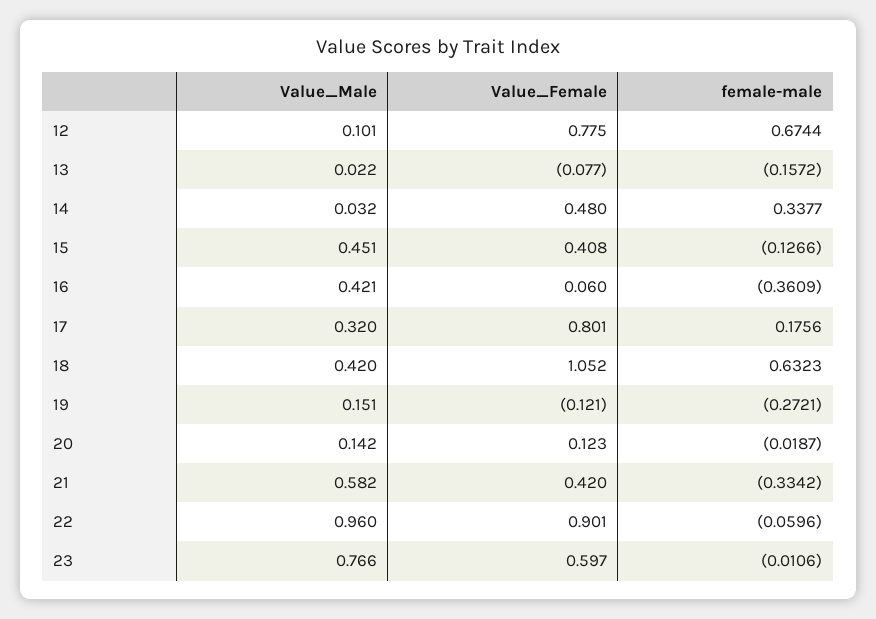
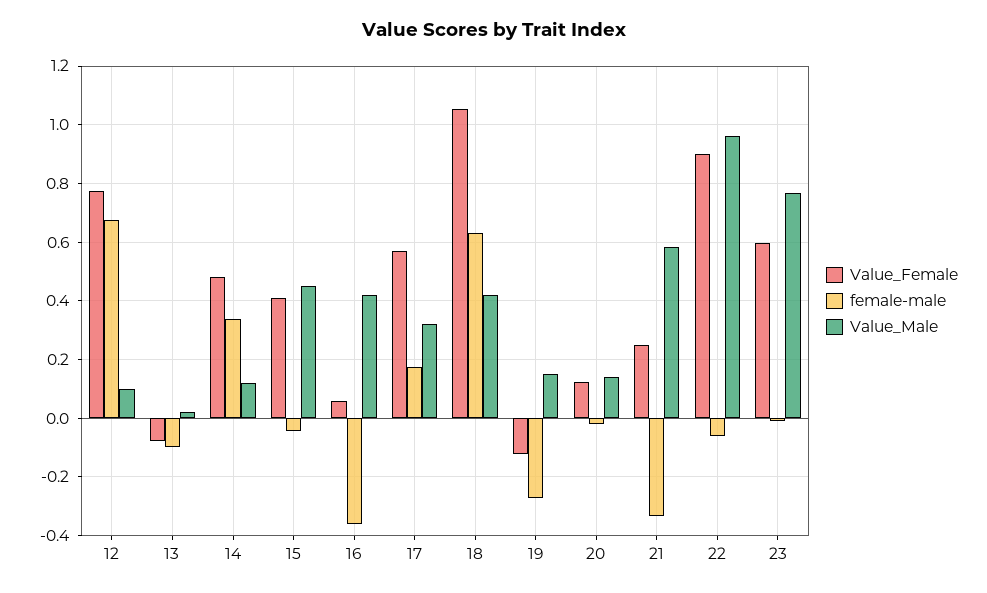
  {
    "Value_Male": {
      "12": 0.101,
      "13": 0.022,
-     "14": 0.032,
+     "14": 0.125,
      "15": 0.451,
      "16": 0.421,
      "17": 0.32,
      "18": 0.42,
      "19": 0.151,
      "20": 0.142,
      "21": 0.582,
      "22": 0.96,
      "23": 0.766
    },
    "Value_Female": {
      "12": 0.775,
      "13": -0.077,
      "14": 0.48,
      "15": 0.408,
      "16": 0.06,
-     "17": 0.801,
+     "17": 0.575,
      "18": 1.052,
      "19": -0.121,
      "20": 0.123,
-     "21": 0.42,
+     "21": 0.25,
      "22": 0.901,
      "23": 0.597
    },
    "female-male": {
      "12": 0.6744,
-     "13": -0.1572,
+     "13": -0.1,
      "14": 0.3377,
-     "15": -0.1266,
+     "15": -0.05,
      "16": -0.3609,
      "17": 0.1756,
      "18": 0.6323,
      "19": -0.2721,
      "20": -0.0187,
      "21": -0.3342,
      "22": -0.0596,
      "23": -0.0106
    }
  }

